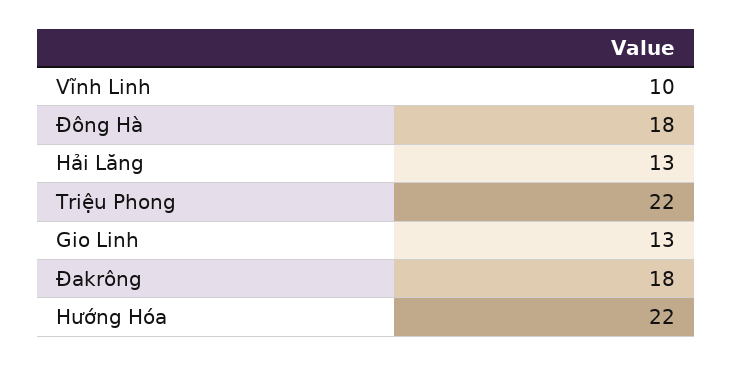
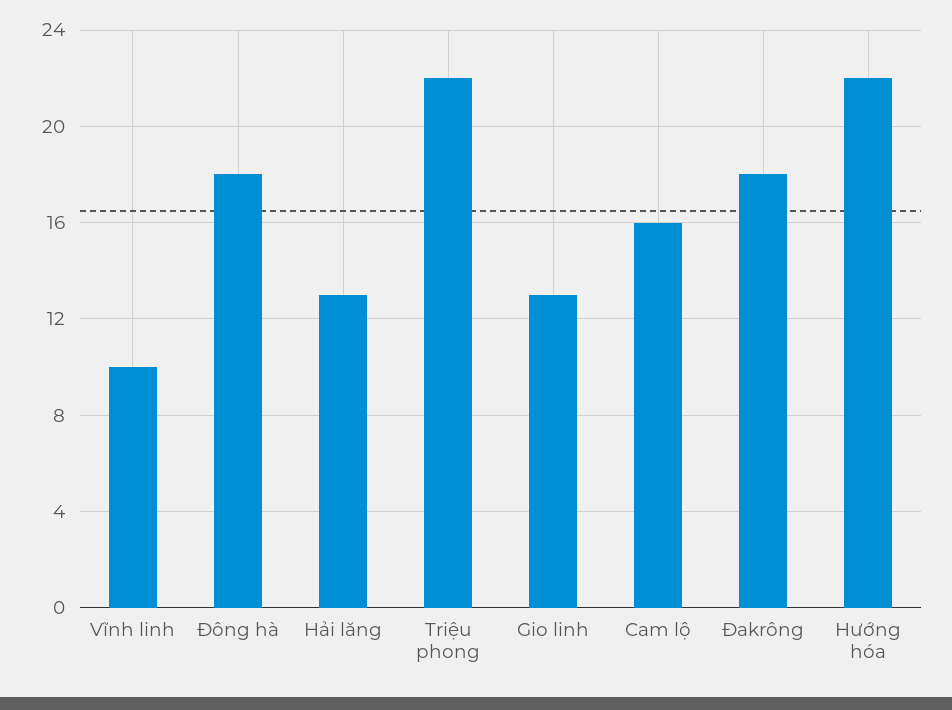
  {
    "Vĩnh Linh": 10,
    "Đông Hà": 18,
    "Hải Lăng": 13,
    "Triệu Phong": 22,
    "Gio Linh": 13,
    "Đakrông": 18,
-   "Hướng Hóa": 22
+   "Hướng Hóa": 22,
+   "Cam lộ": 16
  }

